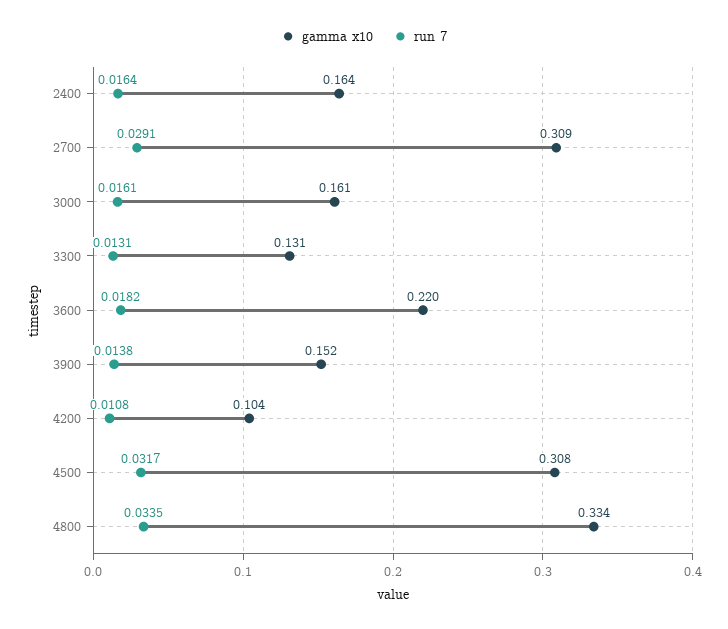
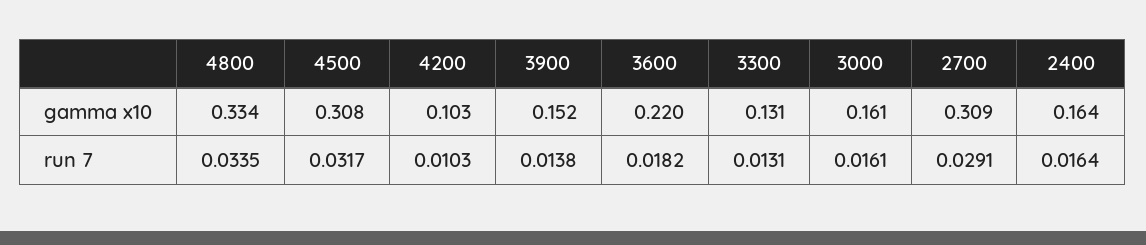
  {
    "gamma x10": {
      "2400": 0.164,
      "2700": 0.309,
      "3000": 0.161,
      "3300": 0.131,
      "3600": 0.22,
      "3900": 0.152,
-     "4200": 0.104,
+     "4200": 0.103,
      "4500": 0.308,
      "4800": 0.334
    },
    "run 7": {
      "2400": 0.0164,
      "2700": 0.0291,
      "3000": 0.0161,
      "3300": 0.0131,
      "3600": 0.0182,
      "3900": 0.0138,
-     "4200": 0.0108,
+     "4200": 0.0103,
      "4500": 0.0317,
      "4800": 0.0335
    }
  }

